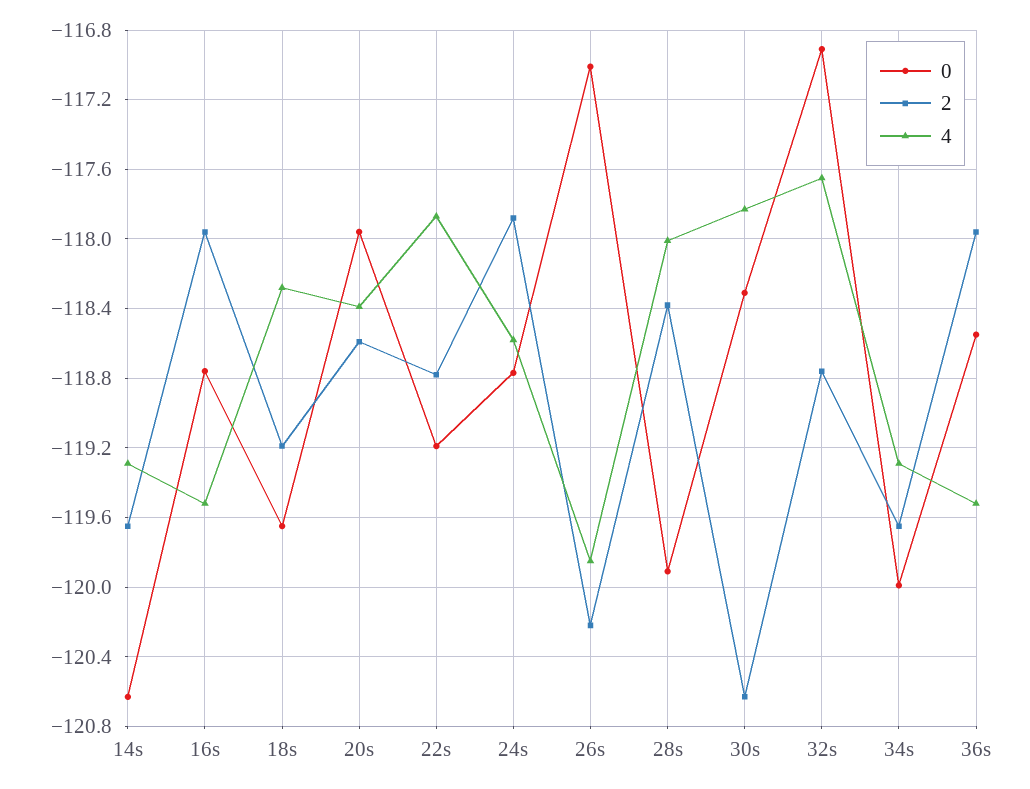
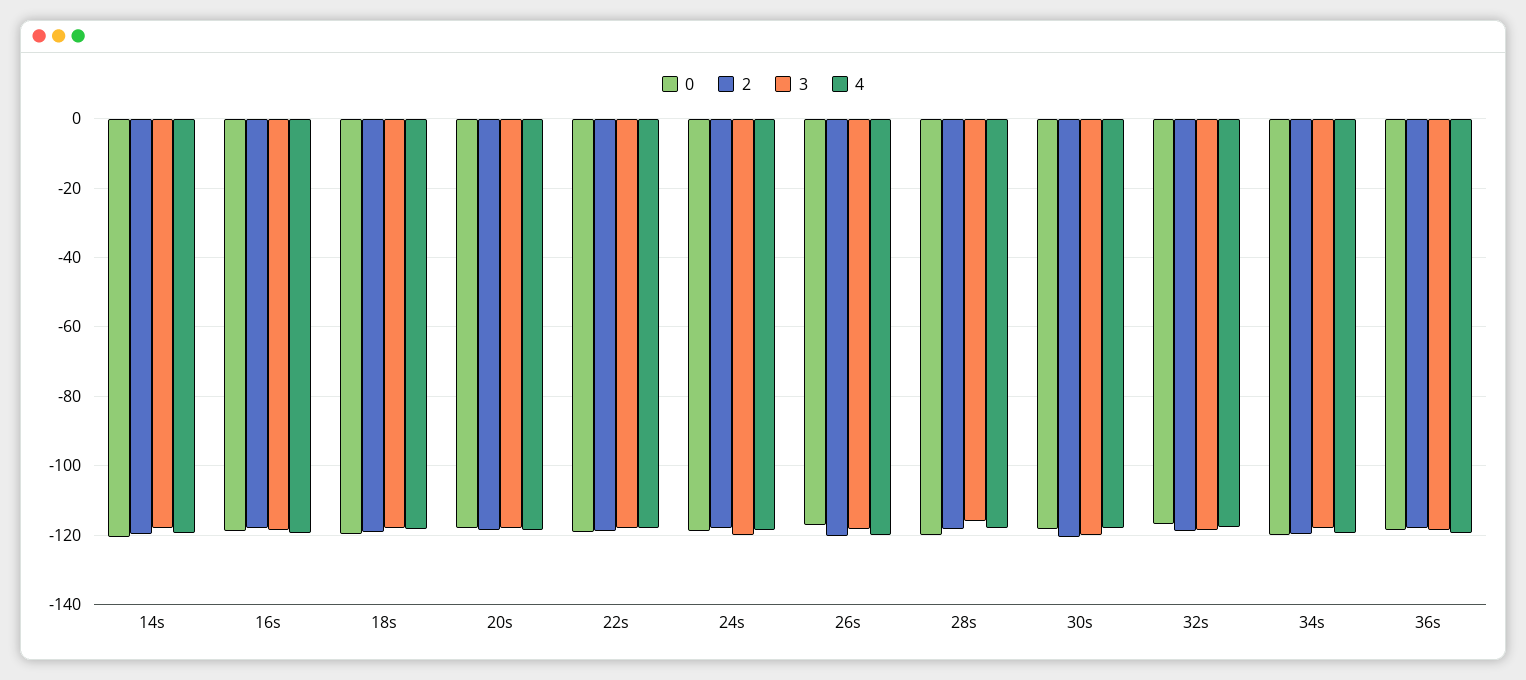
  {
    "0": {
      "14s": -120.65,
      "16s": -118.75,
      "18s": -119.65,
      "20s": -117.95,
      "22s": -119.2,
      "24s": -118.75,
      "26s": -117,
      "28s": -119.9,
      "30s": -118.3,
      "32s": -116.9,
      "34s": -120,
      "36s": -118.55
    },
    "2": {
      "14s": -119.65,
      "16s": -117.95,
      "18s": -119.2,
      "20s": -118.6,
      "22s": -118.8,
      "24s": -117.9,
      "26s": -120.2,
      "28s": -118.4,
      "30s": -120.65,
      "32s": -118.75,
      "34s": -119.65,
      "36s": -117.95
    },
    "4": {
      "14s": -119.3,
      "16s": -119.5,
      "18s": -118.3,
      "20s": -118.4,
      "22s": -117.85,
      "24s": -118.6,
      "26s": -119.85,
      "28s": -118,
      "30s": -117.85,
      "32s": -117.65,
      "34s": -119.3,
      "36s": -119.5
-   }
+   },
+   "3": {
+     "14s": -118,
+     "16s": -118,
+     "18s": -118,
+     "20s": -118,
+     "22s": -118,
+     "24s": -120,
+     "26s": -118,
+     "28s": -116,
+     "30s": -120,
+     "32s": -118,
+     "34s": -118,
+     "36s": -118
+   }
  }

